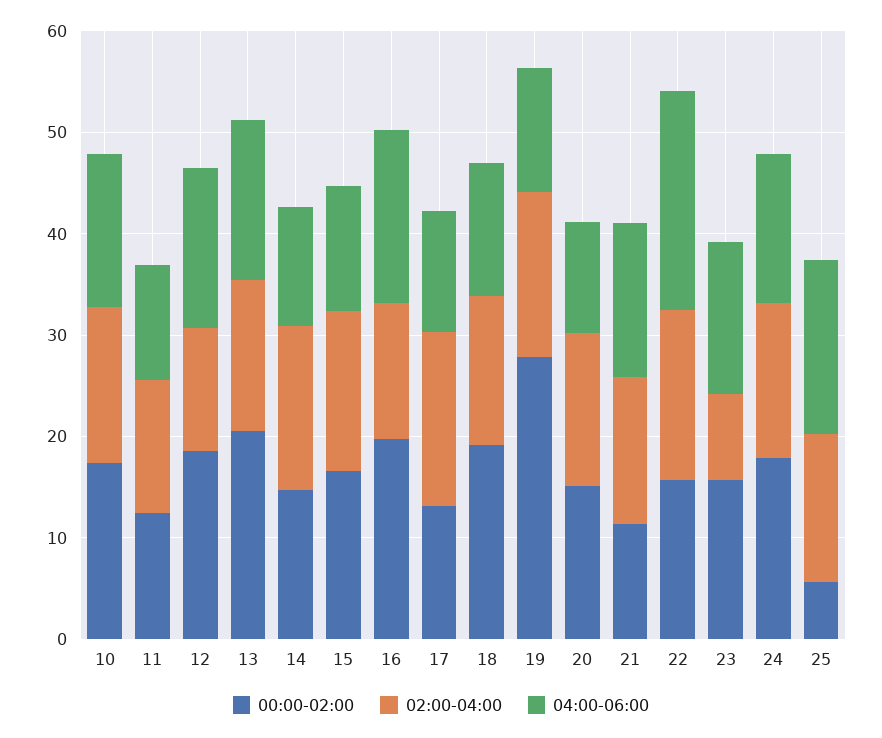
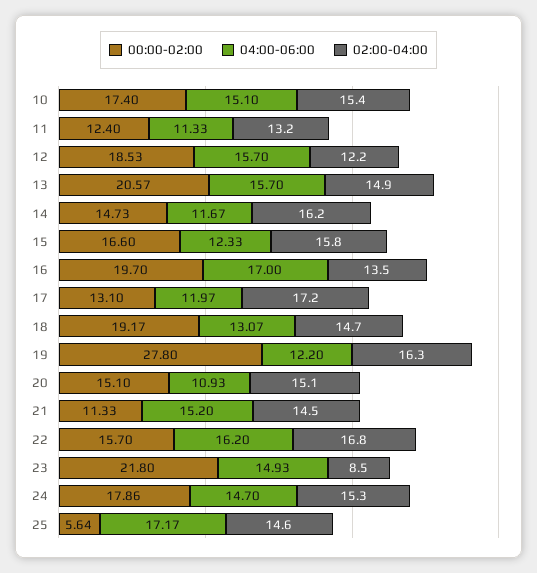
  {
    "00:00-02:00": {
      "10": 17.4,
      "11": 12.4,
      "12": 18.53,
      "13": 20.57,
      "14": 14.73,
      "15": 16.6,
      "16": 19.7,
      "17": 13.1,
      "18": 19.17,
      "19": 27.8,
      "20": 15.1,
      "21": 11.33,
      "22": 15.7,
-     "23": 16,
+     "23": 21.8,
      "24": 17.86,
      "25": 5.64
    },
    "02:00-04:00": {
      "10": 15.4,
      "11": 13.2,
      "12": 12.2,
      "13": 14.9,
      "14": 16.2,
      "15": 15.8,
      "16": 13.5,
      "17": 17.2,
      "18": 14.7,
      "19": 16.3,
      "20": 15.1,
      "21": 14.5,
      "22": 16.8,
      "23": 8.5,
      "24": 15.3,
      "25": 14.6
    },
    "04:00-06:00": {
      "10": 15.1,
      "11": 11.33,
      "12": 15.7,
      "13": 15.7,
      "14": 11.67,
      "15": 12.33,
      "16": 17,
      "17": 11.97,
      "18": 13.07,
      "19": 12.2,
      "20": 10.93,
      "21": 15.2,
-     "22": 22,
+     "22": 16.2,
      "23": 14.93,
      "24": 14.7,
      "25": 17.17
    }
  }

